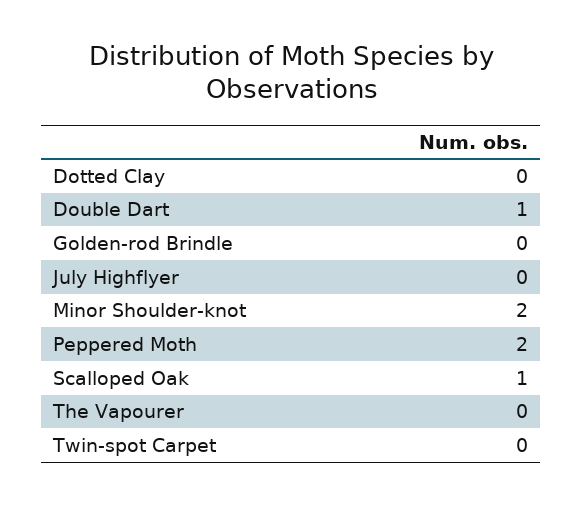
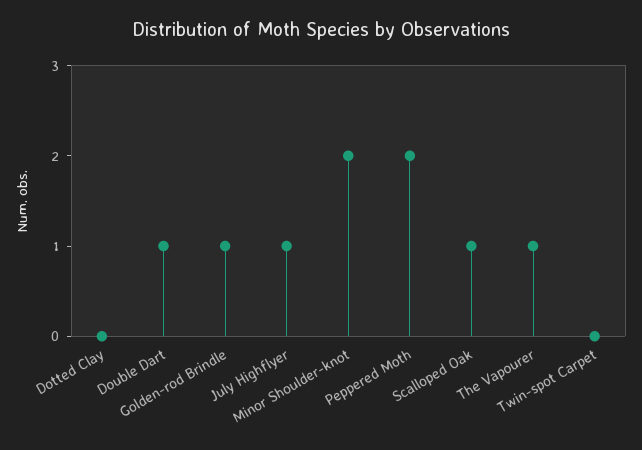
  {
    "Dotted Clay": 0,
    "Double Dart": 1,
-   "Golden-rod Brindle": 0,
+   "Golden-rod Brindle": 1,
-   "July Highflyer": 0,
+   "July Highflyer": 1,
    "Minor Shoulder-knot": 2,
    "Peppered Moth": 2,
    "Scalloped Oak": 1,
-   "The Vapourer": 0,
+   "The Vapourer": 1,
    "Twin-spot Carpet": 0
  }

